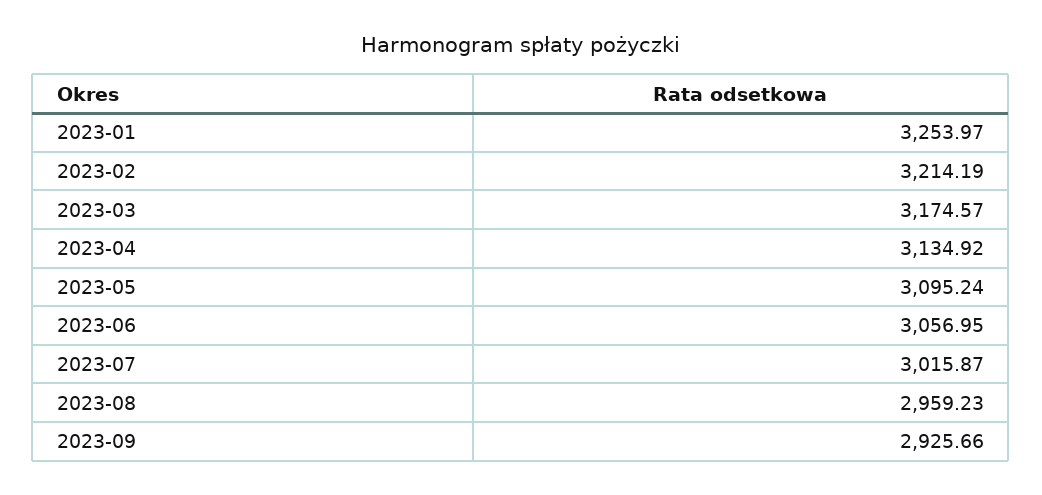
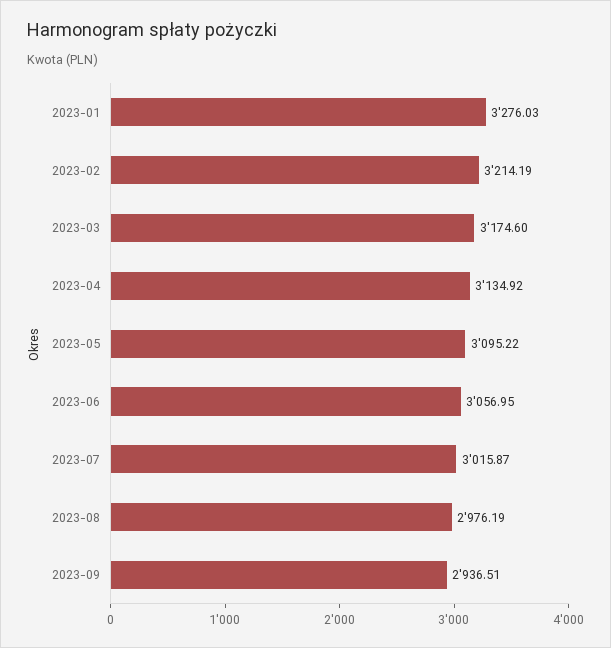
  {
-   "2023-01": 3253.97,
+   "2023-01": 3276.03,
    "2023-02": 3214.19,
-   "2023-03": 3174.57,
+   "2023-03": 3174.6,
    "2023-04": 3134.92,
-   "2023-05": 3095.24,
+   "2023-05": 3095.22,
    "2023-06": 3056.95,
    "2023-07": 3015.87,
-   "2023-08": 2959.23,
+   "2023-08": 2976.19,
-   "2023-09": 2925.66
+   "2023-09": 2936.51
  }

